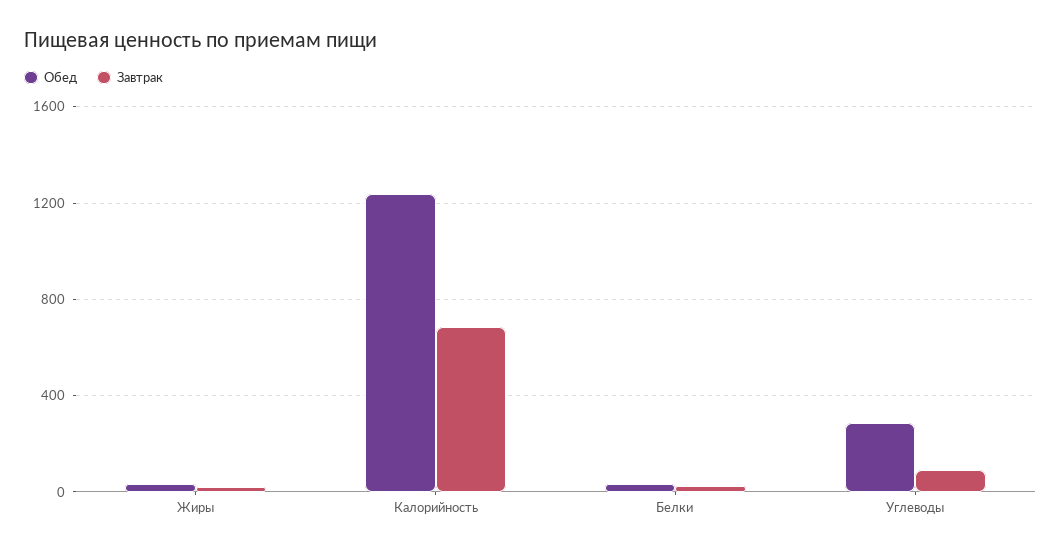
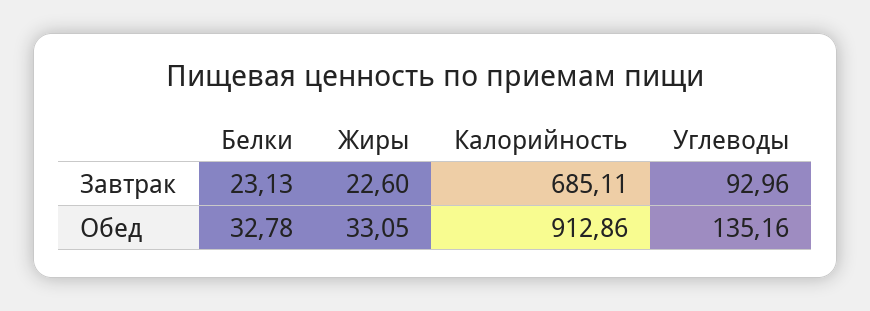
  {
    "Обед": {
      "Жиры": 33.05,
-     "Калорийность": 1250,
+     "Калорийность": 912.86,
      "Белки": 32.78,
-     "Углеводы": 300
+     "Углеводы": 135.16
    },
    "Завтрак": {
      "Жиры": 22.6,
      "Калорийность": 685.11,
      "Белки": 23.13,
      "Углеводы": 92.96
    }
  }

